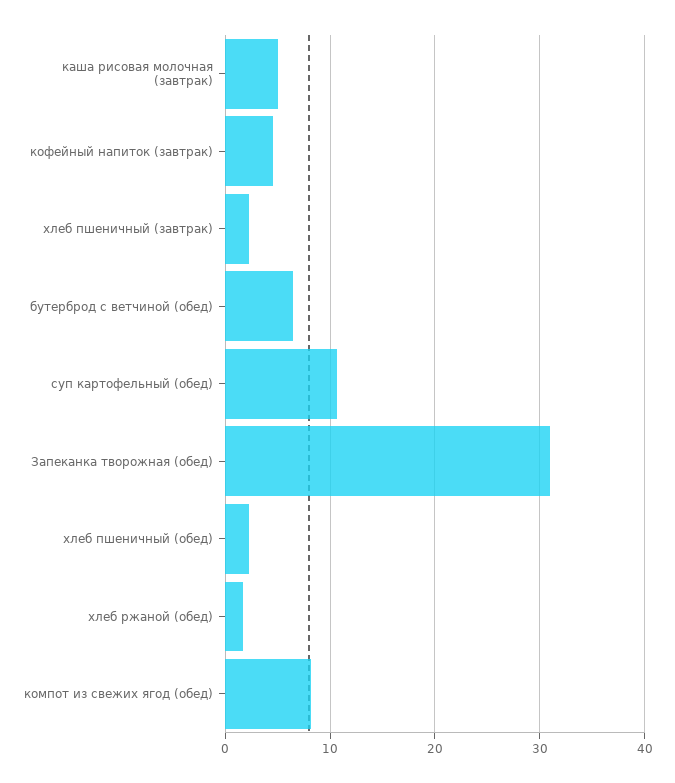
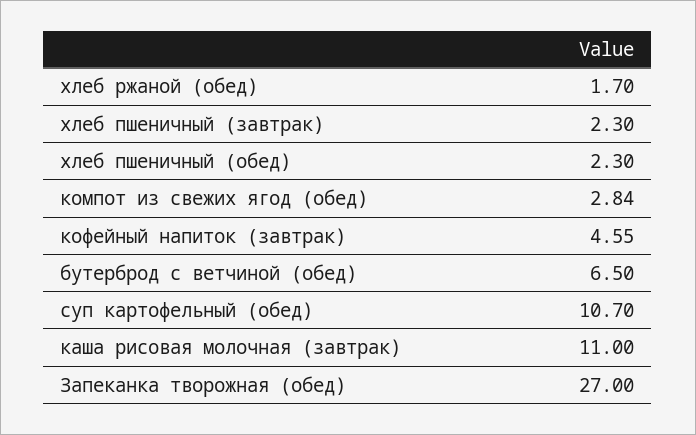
  {
-   "каша рисовая молочная (завтрак)": 5,
+   "каша рисовая молочная (завтрак)": 11,
    "кофейный напиток (завтрак)": 4.55,
    "хлеб пшеничный (завтрак)": 2.3,
    "бутерброд с ветчиной (обед)": 6.5,
    "суп картофельный (обед)": 10.7,
-   "Запеканка творожная (обед)": 31,
+   "Запеканка творожная (обед)": 27,
    "хлеб пшеничный (обед)": 2.3,
    "хлеб ржаной (обед)": 1.7,
-   "компот из свежих ягод (обед)": 8
+   "компот из свежих ягод (обед)": 2.84
  }

